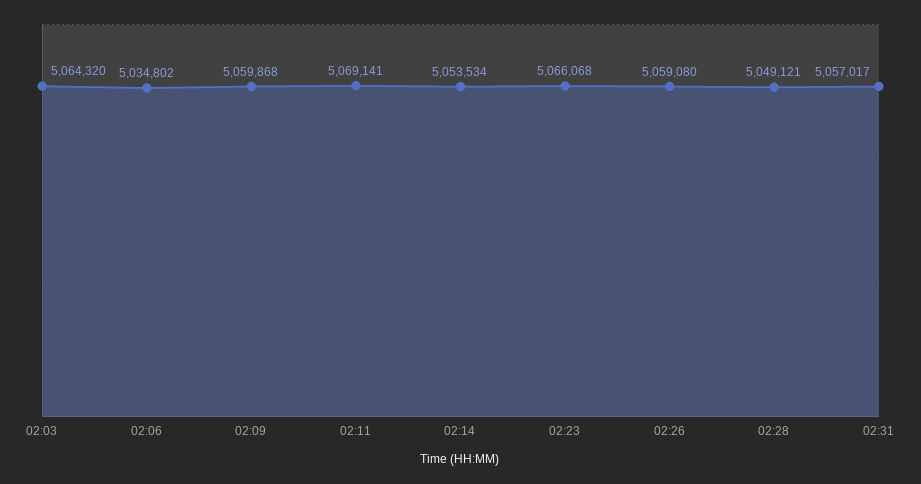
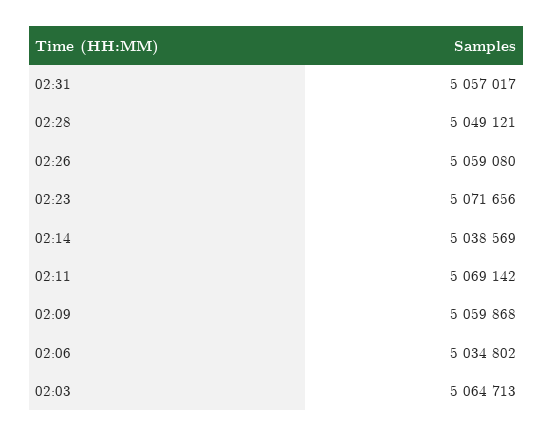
  {
-   "02:03": 5064320,
+   "02:03": 5064713,
    "02:06": 5034802,
    "02:09": 5059868,
-   "02:11": 5069141,
+   "02:11": 5069142,
-   "02:14": 5053534,
+   "02:14": 5038569,
-   "02:23": 5066068,
+   "02:23": 5071656,
    "02:26": 5059080,
    "02:28": 5049121,
    "02:31": 5057017
  }

